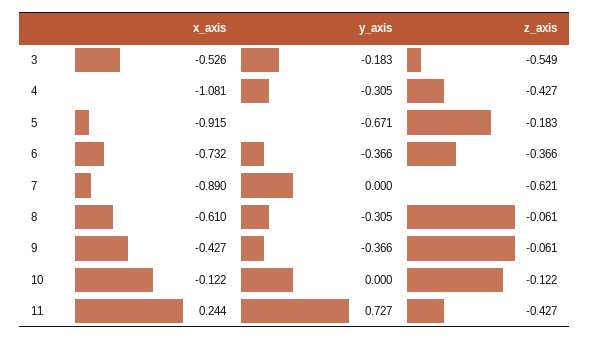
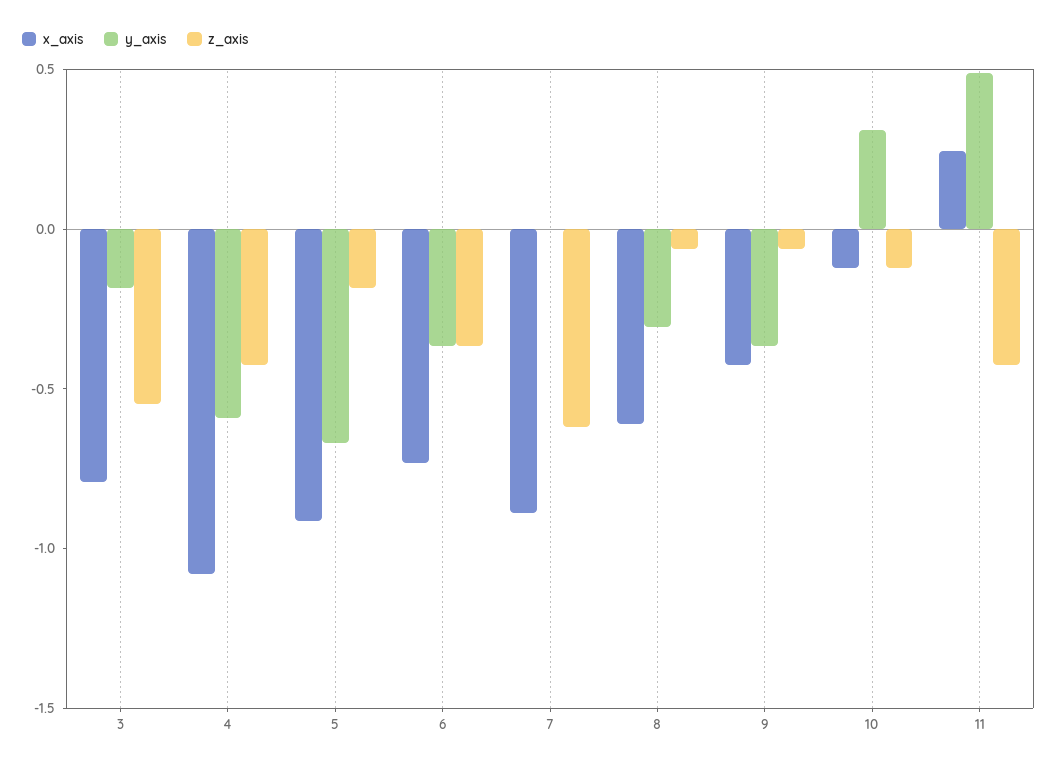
  {
    "x_axis": {
-     "3": -0.526,
+     "3": -0.8,
      "4": -1.081,
      "5": -0.915,
      "6": -0.732,
      "7": -0.89,
      "8": -0.61,
      "9": -0.427,
      "10": -0.122,
      "11": 0.244
    },
    "y_axis": {
      "3": -0.183,
-     "4": -0.305,
+     "4": -0.6,
      "5": -0.671,
      "6": -0.366,
      "7": 0,
      "8": -0.305,
      "9": -0.366,
-     "10": 0,
+     "10": 0.3,
-     "11": 0.727
+     "11": 0.5
    },
    "z_axis": {
      "3": -0.549,
      "4": -0.427,
      "5": -0.183,
      "6": -0.366,
      "7": -0.621,
      "8": -0.061,
      "9": -0.061,
      "10": -0.122,
      "11": -0.427
    }
  }

